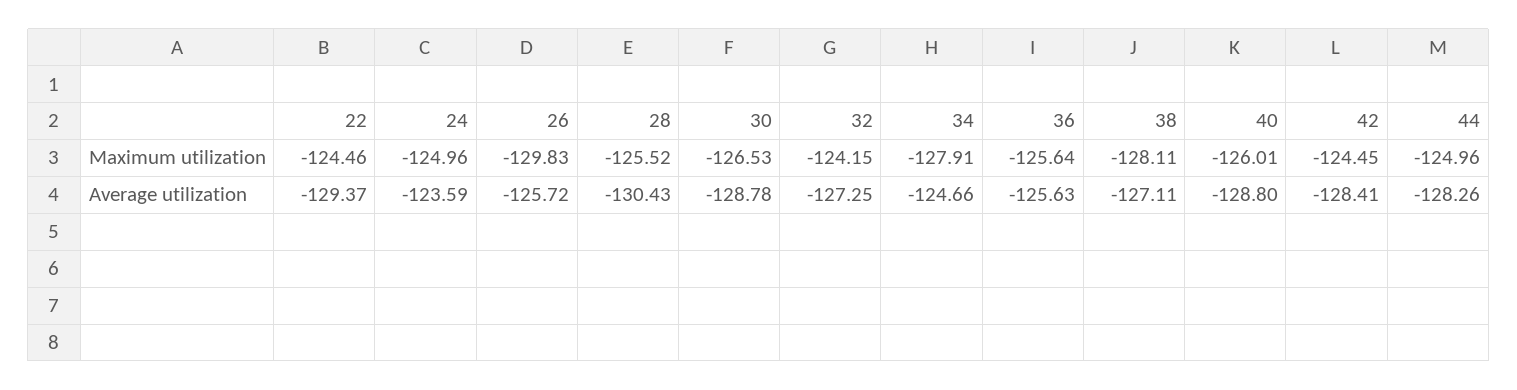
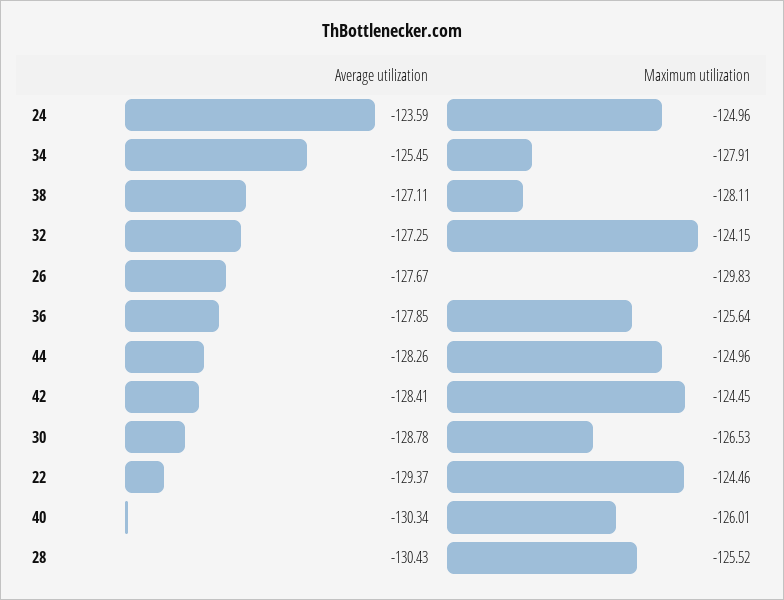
  {
    "22": {
      "Maximum utilization": -124.46,
      "Average utilization": -129.37
    },
    "24": {
      "Maximum utilization": -124.96,
      "Average utilization": -123.59
    },
    "26": {
      "Maximum utilization": -129.83,
-     "Average utilization": -125.72
+     "Average utilization": -127.67
    },
    "28": {
      "Maximum utilization": -125.52,
      "Average utilization": -130.43
    },
    "30": {
      "Maximum utilization": -126.53,
      "Average utilization": -128.78
    },
    "32": {
      "Maximum utilization": -124.15,
      "Average utilization": -127.25
    },
    "34": {
      "Maximum utilization": -127.91,
-     "Average utilization": -124.66
+     "Average utilization": -125.45
    },
    "36": {
      "Maximum utilization": -125.64,
-     "Average utilization": -125.63
+     "Average utilization": -127.85
    },
    "38": {
      "Maximum utilization": -128.11,
      "Average utilization": -127.11
    },
    "40": {
      "Maximum utilization": -126.01,
-     "Average utilization": -128.8
+     "Average utilization": -130.34
    },
    "42": {
      "Maximum utilization": -124.45,
      "Average utilization": -128.41
    },
    "44": {
      "Maximum utilization": -124.96,
      "Average utilization": -128.26
    }
  }

